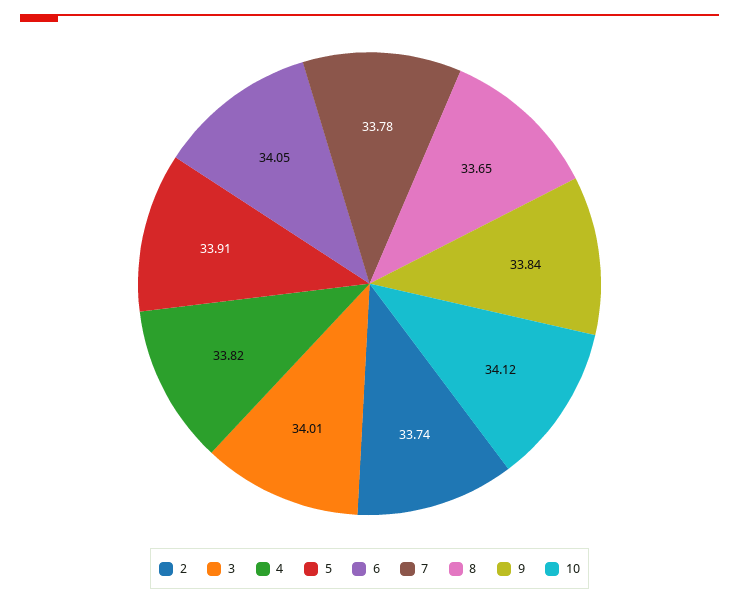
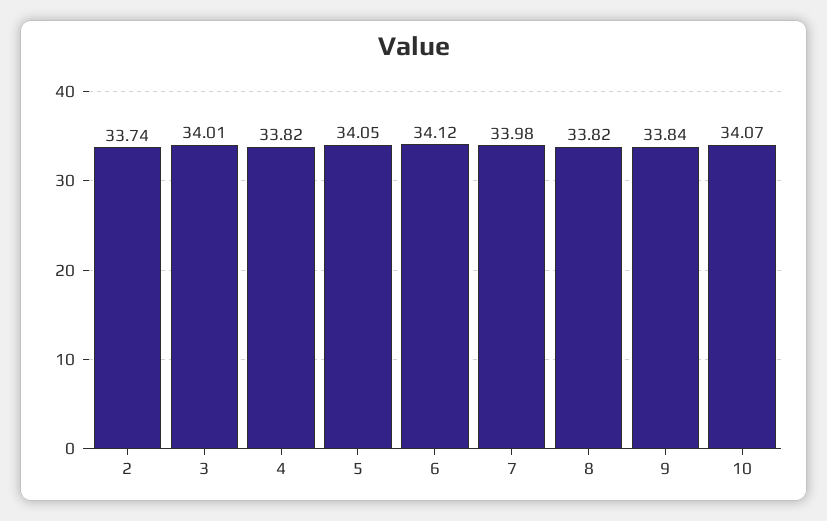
  {
    "2": 33.74,
    "3": 34.01,
    "4": 33.82,
-   "5": 33.91,
+   "5": 34.05,
-   "6": 34.05,
+   "6": 34.12,
-   "7": 33.78,
+   "7": 33.98,
-   "8": 33.65,
+   "8": 33.82,
    "9": 33.84,
-   "10": 34.12
+   "10": 34.07
  }

